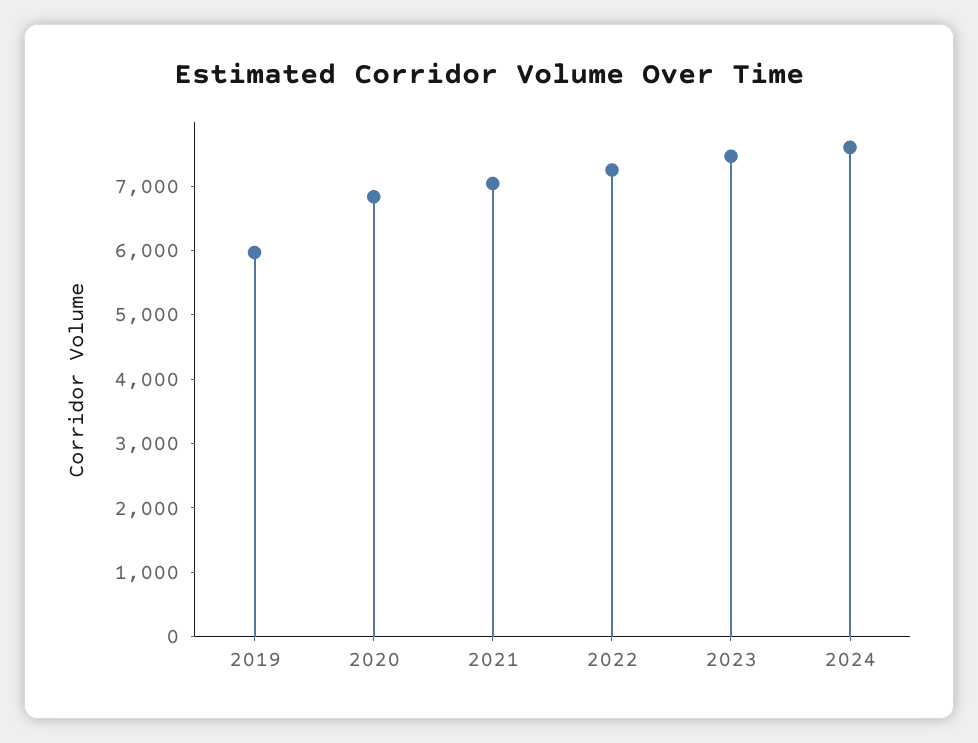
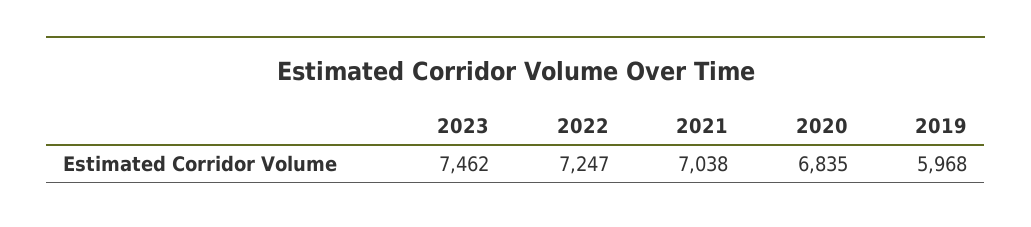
  {
    "2019": 5968,
    "2020": 6835,
    "2021": 7038,
    "2022": 7247,
-   "2023": 7462,
+   "2023": 7462
-   "2024": 7600
  }

